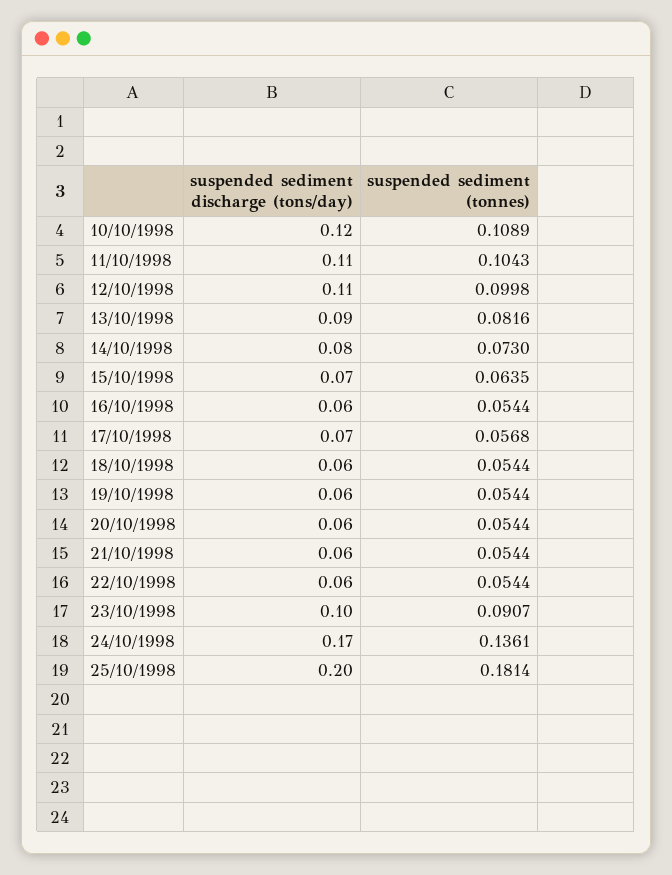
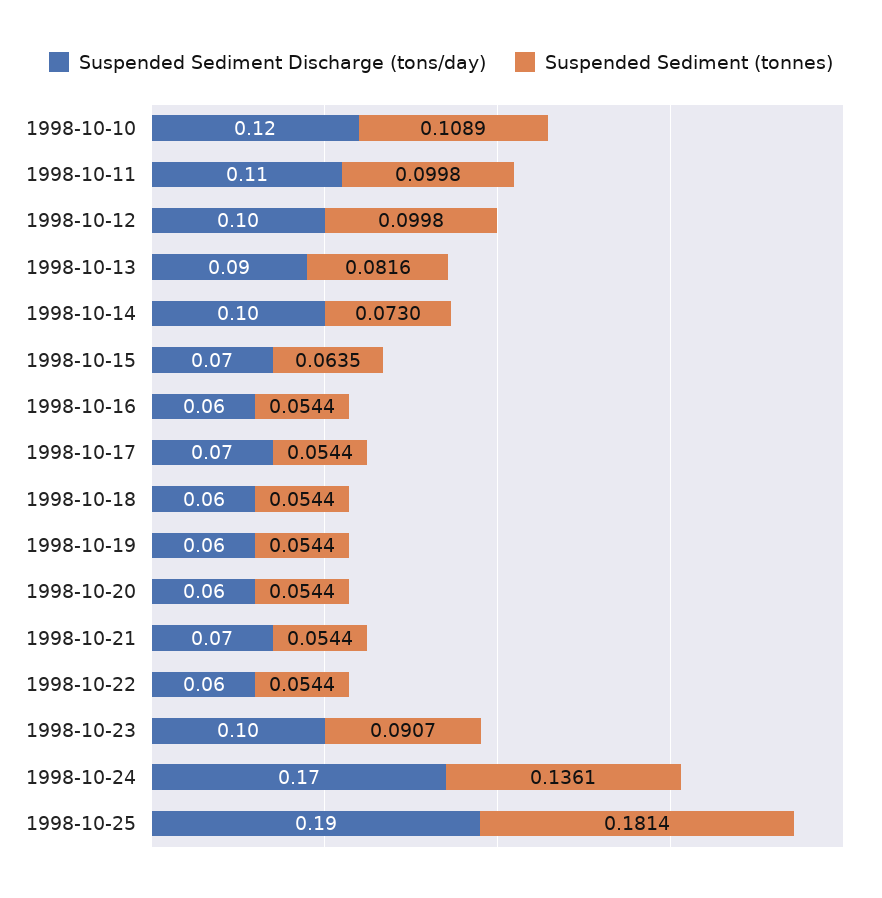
  {
    "suspended sediment discharge (tons/day)": {
      "10/10/1998": 0.12,
      "11/10/1998": 0.11,
-     "12/10/1998": 0.11,
+     "12/10/1998": 0.1,
      "13/10/1998": 0.09,
-     "14/10/1998": 0.08,
+     "14/10/1998": 0.1,
      "15/10/1998": 0.07,
      "16/10/1998": 0.06,
      "17/10/1998": 0.07,
      "18/10/1998": 0.06,
      "19/10/1998": 0.06,
      "20/10/1998": 0.06,
-     "21/10/1998": 0.06,
+     "21/10/1998": 0.07,
      "22/10/1998": 0.06,
      "23/10/1998": 0.1,
      "24/10/1998": 0.17,
-     "25/10/1998": 0.2
+     "25/10/1998": 0.19
    },
    "suspended sediment (tonnes)": {
      "10/10/1998": 0.1089,
-     "11/10/1998": 0.1043,
+     "11/10/1998": 0.0998,
      "12/10/1998": 0.0998,
      "13/10/1998": 0.0816,
      "14/10/1998": 0.073,
      "15/10/1998": 0.0635,
      "16/10/1998": 0.0544,
-     "17/10/1998": 0.0568,
+     "17/10/1998": 0.0544,
      "18/10/1998": 0.0544,
      "19/10/1998": 0.0544,
      "20/10/1998": 0.0544,
      "21/10/1998": 0.0544,
      "22/10/1998": 0.0544,
      "23/10/1998": 0.0907,
      "24/10/1998": 0.1361,
      "25/10/1998": 0.1814
    }
  }

